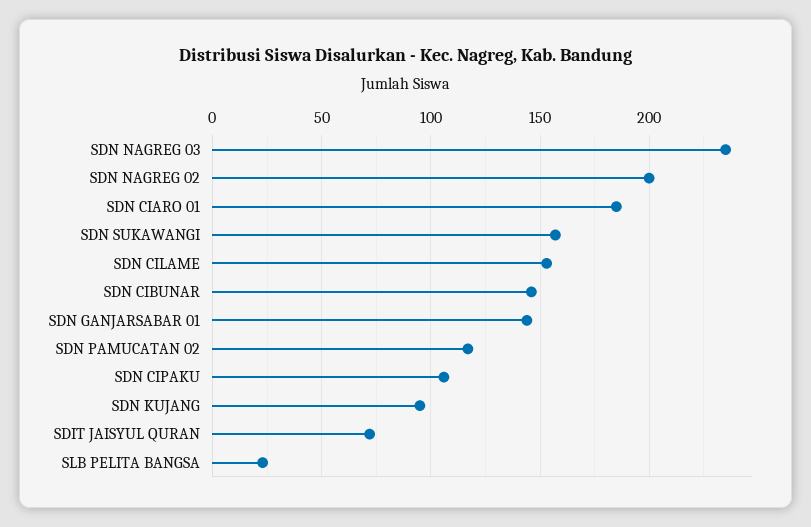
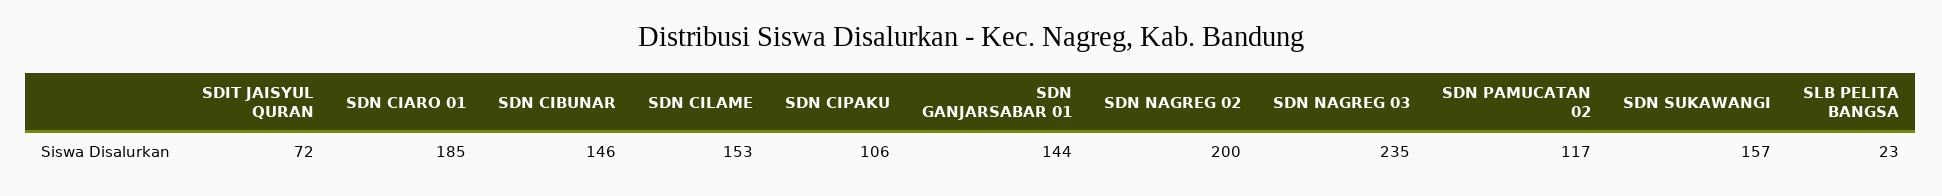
  {
    "SDN NAGREG 03": 235,
    "SDN NAGREG 02": 200,
    "SDN CIARO 01": 185,
    "SDN SUKAWANGI": 157,
    "SDN CILAME": 153,
    "SDN CIBUNAR": 146,
    "SDN GANJARSABAR 01": 144,
    "SDN PAMUCATAN 02": 117,
    "SDN CIPAKU": 106,
-   "SDN KUJANG": 95,
    "SDIT JAISYUL QURAN": 72,
    "SLB PELITA BANGSA": 23
  }

